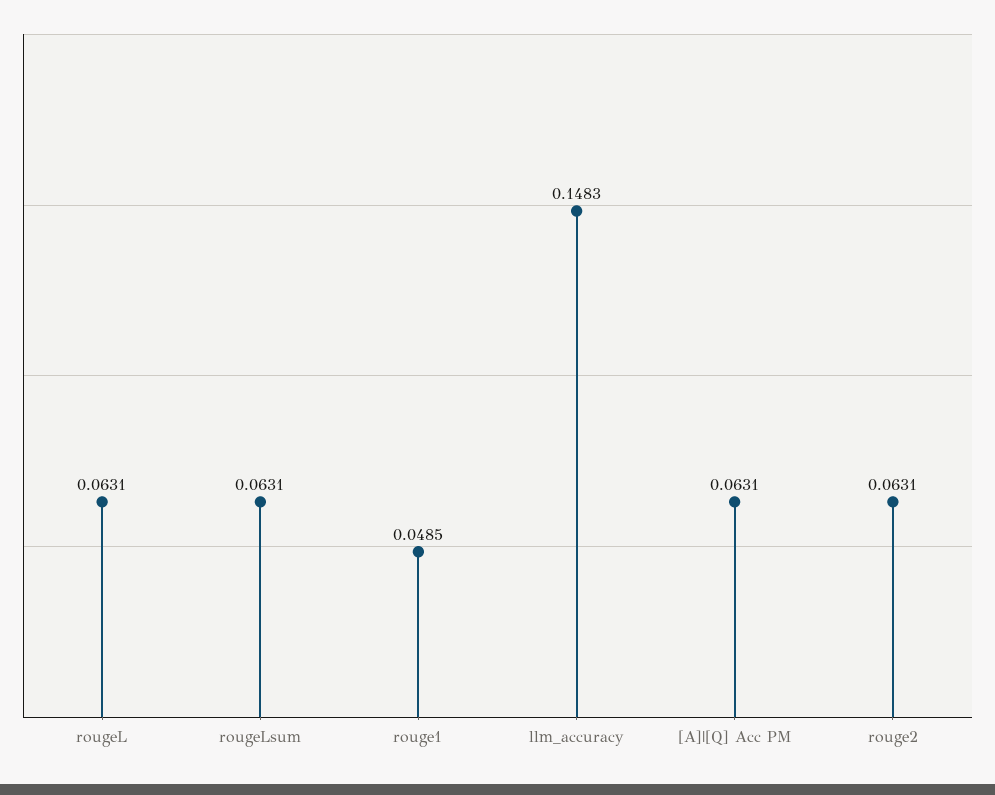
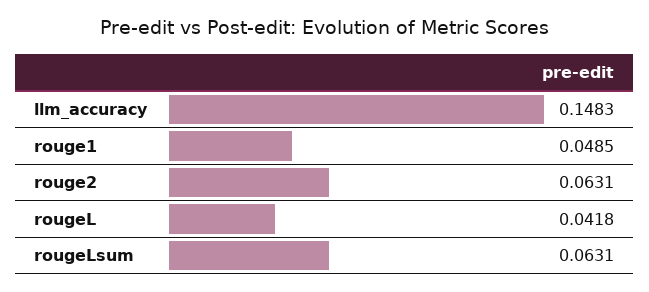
  {
-   "rougeL": 0.0631,
+   "rougeL": 0.0418,
    "rougeLsum": 0.0631,
    "rouge1": 0.0485,
    "llm_accuracy": 0.1483,
-   "[A]|[Q] Acc PM": 0.0631,
    "rouge2": 0.0631
  }

